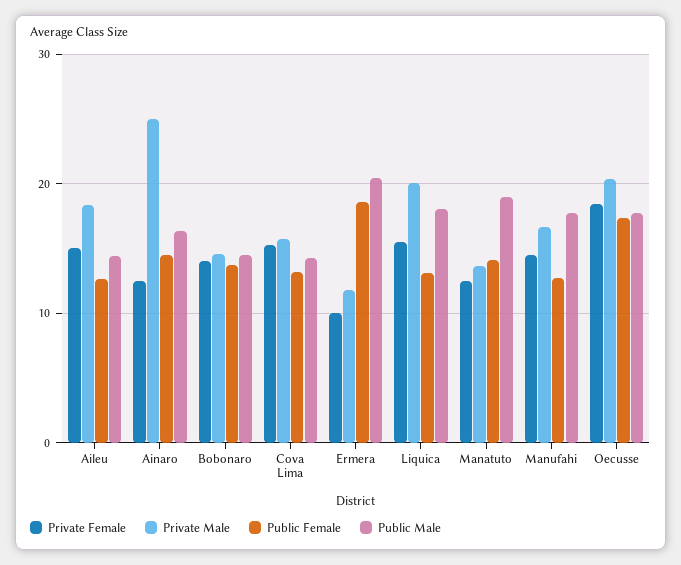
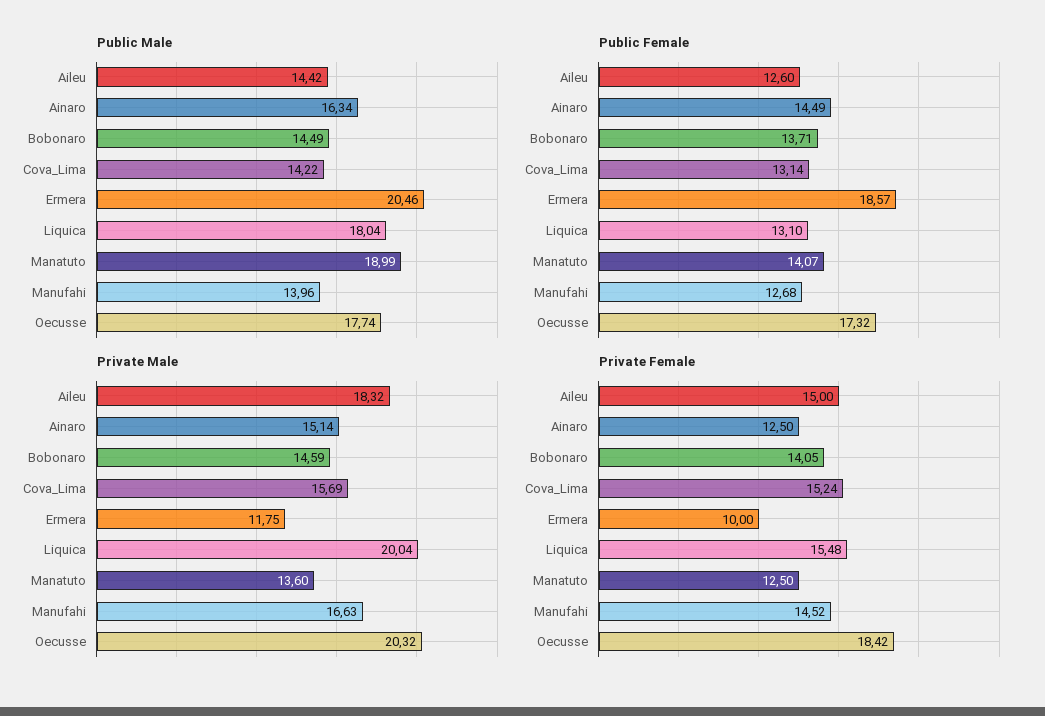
  {
    "Private Female": {
      "Aileu": 15,
      "Ainaro": 12.5,
      "Bobonaro": 14.05,
      "Cova Lima": 15.24,
      "Ermera": 10,
      "Liquica": 15.48,
      "Manatuto": 12.5,
      "Manufahi": 14.52,
      "Oecusse": 18.42
    },
    "Private Male": {
      "Aileu": 18.32,
-     "Ainaro": 25,
+     "Ainaro": 15.14,
      "Bobonaro": 14.59,
      "Cova Lima": 15.69,
      "Ermera": 11.75,
      "Liquica": 20.04,
      "Manatuto": 13.6,
      "Manufahi": 16.63,
      "Oecusse": 20.32
    },
    "Public Female": {
      "Aileu": 12.6,
      "Ainaro": 14.49,
      "Bobonaro": 13.71,
      "Cova Lima": 13.14,
      "Ermera": 18.57,
      "Liquica": 13.1,
      "Manatuto": 14.07,
      "Manufahi": 12.68,
      "Oecusse": 17.32
    },
    "Public Male": {
      "Aileu": 14.42,
      "Ainaro": 16.34,
      "Bobonaro": 14.49,
      "Cova Lima": 14.22,
      "Ermera": 20.46,
      "Liquica": 18.04,
      "Manatuto": 18.99,
-     "Manufahi": 18,
+     "Manufahi": 13.96,
      "Oecusse": 17.74
    }
  }

